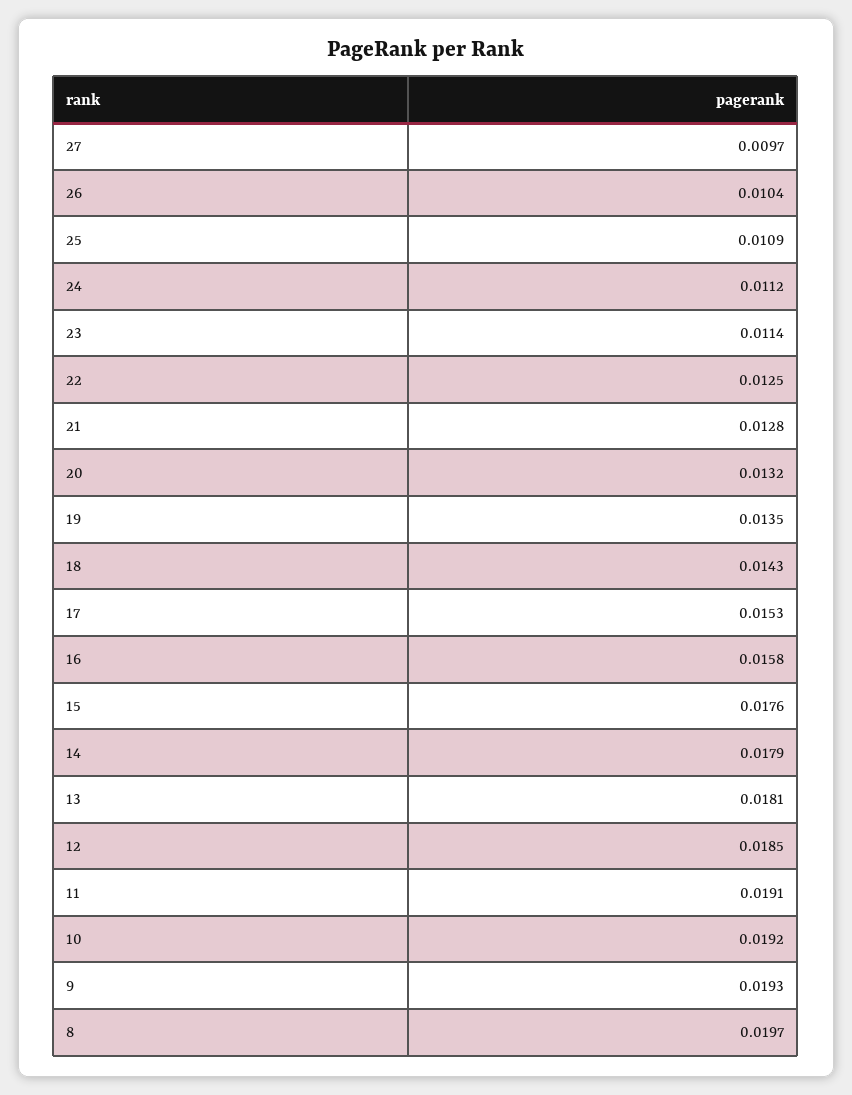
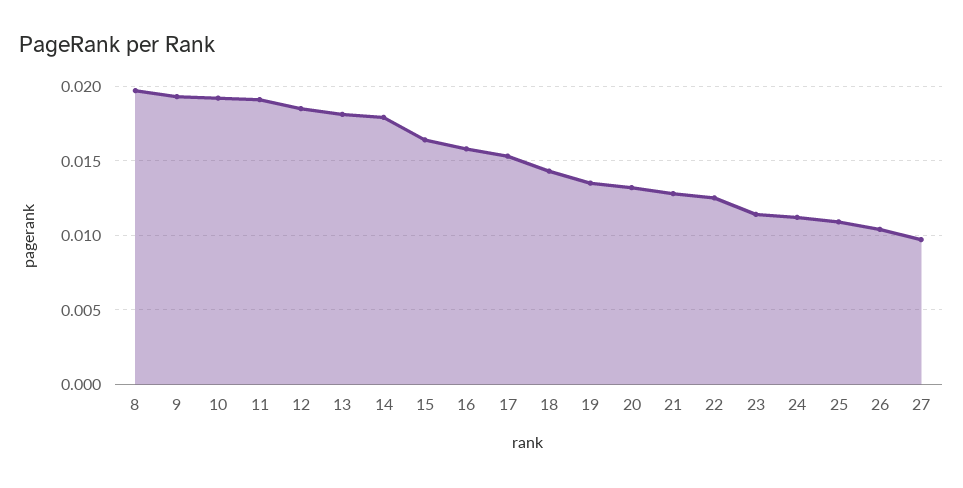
  {
    "27": 0.0097,
    "26": 0.0104,
    "25": 0.0109,
    "24": 0.0112,
    "23": 0.0114,
    "22": 0.0125,
    "21": 0.0128,
    "20": 0.0132,
    "19": 0.0135,
    "18": 0.0143,
    "17": 0.0153,
    "16": 0.0158,
-   "15": 0.0176,
+   "15": 0.0165,
    "14": 0.0179,
    "13": 0.0181,
    "12": 0.0185,
    "11": 0.0191,
    "10": 0.0192,
    "9": 0.0193,
    "8": 0.0197
  }

